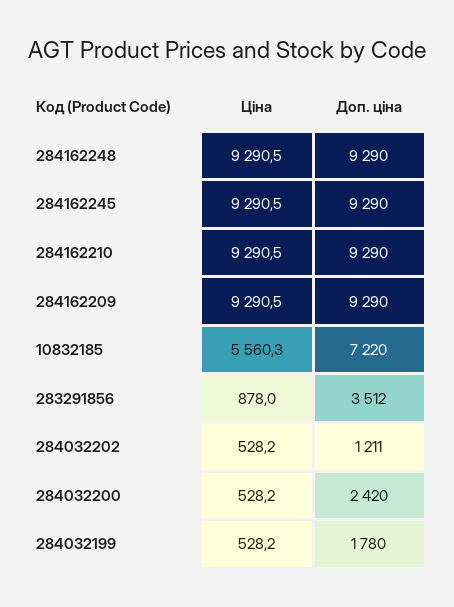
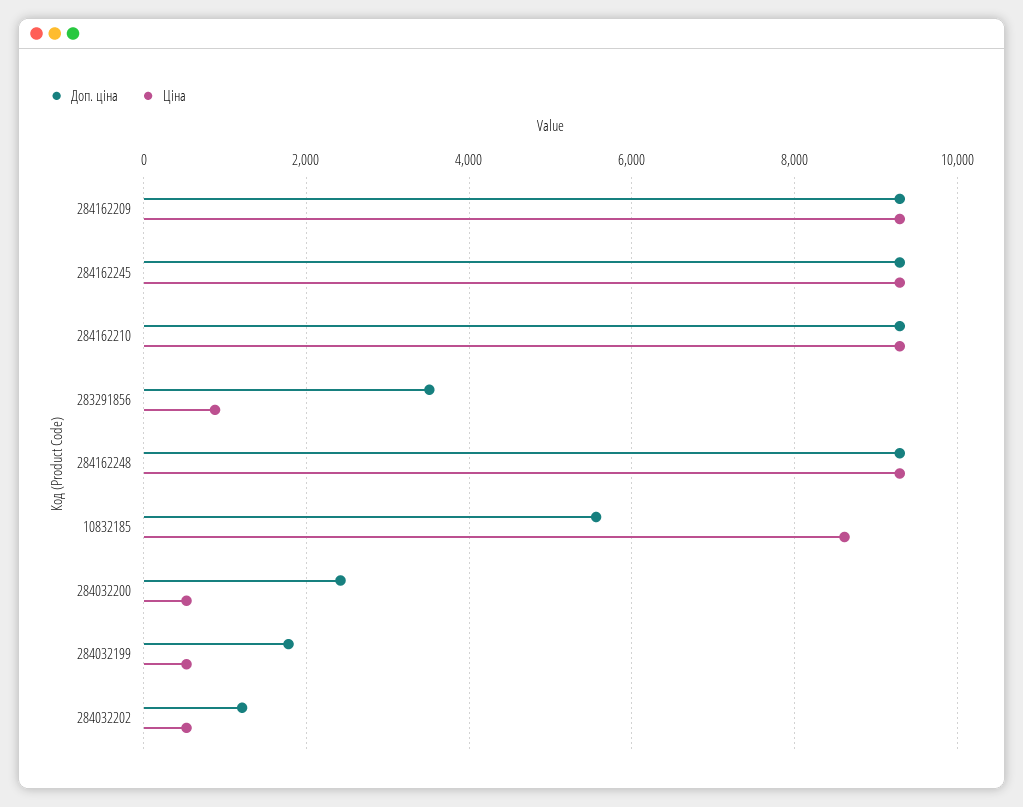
  {
    "Ціна": {
      "284162248": 9290.5,
      "284162245": 9290.5,
      "284162210": 9290.5,
      "284162209": 9290.5,
-     "10832185": 5560.3,
+     "10832185": 8600,
      "283291856": 878,
      "284032202": 528.2,
      "284032200": 528.2,
      "284032199": 528.2
    },
    "Доп. ціна": {
      "284162248": 9290,
      "284162245": 9290,
      "284162210": 9290,
      "284162209": 9290,
-     "10832185": 7220,
+     "10832185": 5600,
      "283291856": 3512,
      "284032202": 1211,
      "284032200": 2420,
      "284032199": 1780
    }
  }

